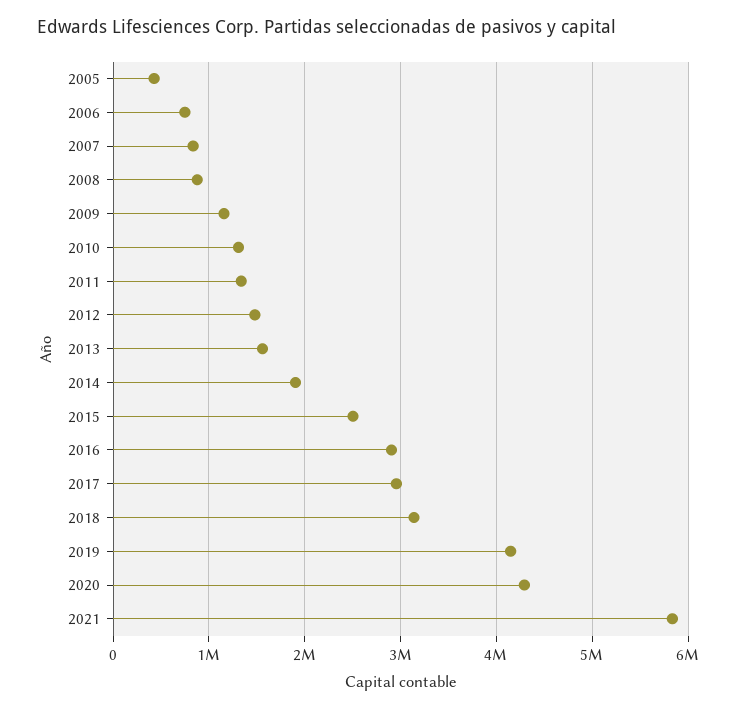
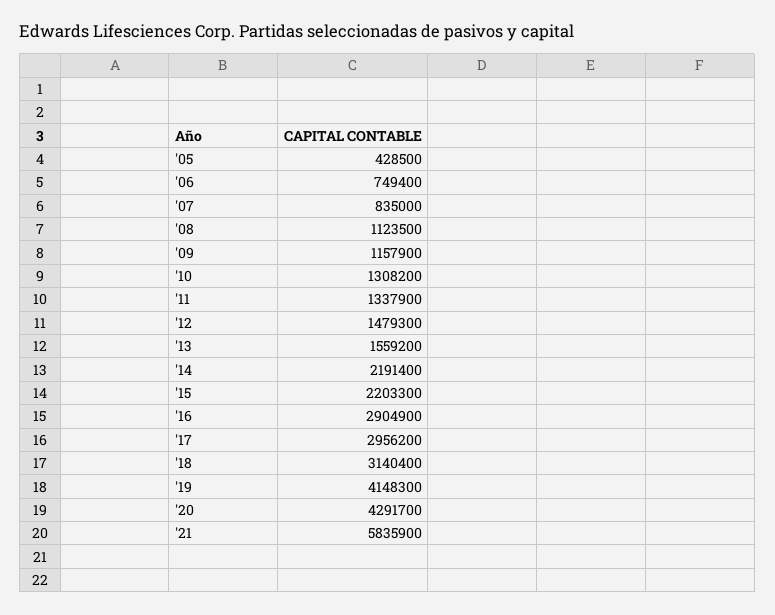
  {
    "2005": 428500,
    "2006": 749400,
    "2007": 835000,
-   "2008": 900000,
+   "2008": 1123500,
    "2009": 1157900,
    "2010": 1308200,
    "2011": 1337900,
    "2012": 1479300,
    "2013": 1559200,
-   "2014": 1900000,
+   "2014": 2191400,
-   "2015": 2500000,
+   "2015": 2203300,
    "2016": 2904900,
    "2017": 2956200,
    "2018": 3140400,
    "2019": 4148300,
    "2020": 4291700,
    "2021": 5835900
  }

